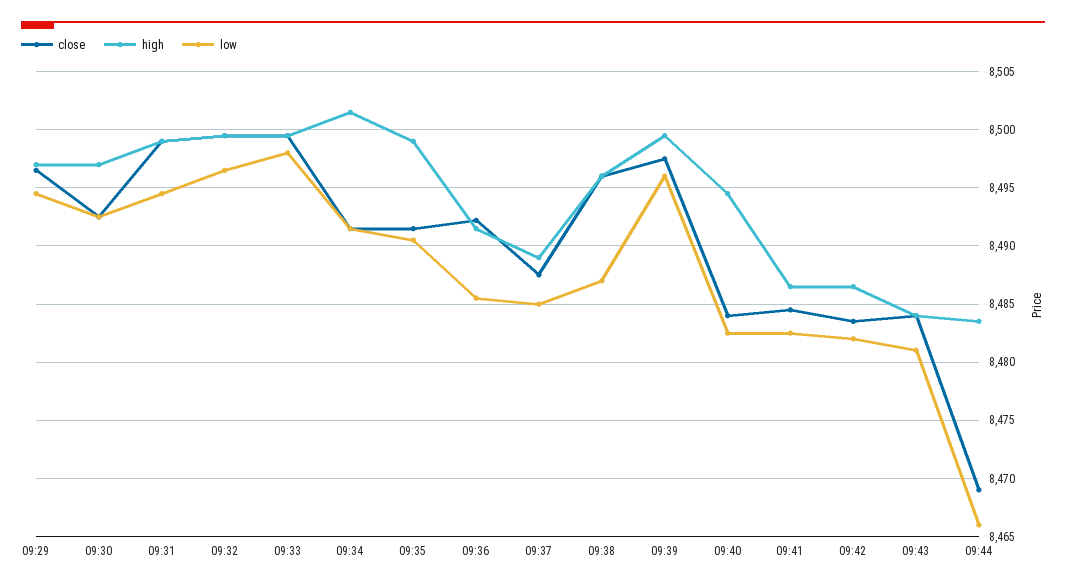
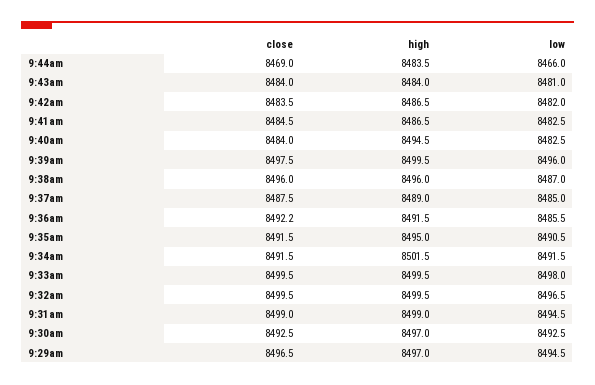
  {
    "close": {
      "09:29": 8496.5,
      "09:30": 8492.5,
      "09:31": 8499,
      "09:32": 8499.5,
      "09:33": 8499.5,
      "09:34": 8491.5,
      "09:35": 8491.5,
      "09:36": 8492.2,
      "09:37": 8487.5,
      "09:38": 8496,
      "09:39": 8497.5,
      "09:40": 8484,
      "09:41": 8484.5,
      "09:42": 8483.5,
      "09:43": 8484,
      "09:44": 8469
    },
    "high": {
      "09:29": 8497,
      "09:30": 8497,
      "09:31": 8499,
      "09:32": 8499.5,
      "09:33": 8499.5,
      "09:34": 8501.5,
-     "09:35": 8499,
+     "09:35": 8495,
      "09:36": 8491.5,
      "09:37": 8489,
      "09:38": 8496,
      "09:39": 8499.5,
      "09:40": 8494.5,
      "09:41": 8486.5,
      "09:42": 8486.5,
      "09:43": 8484,
      "09:44": 8483.5
    },
    "low": {
      "09:29": 8494.5,
      "09:30": 8492.5,
      "09:31": 8494.5,
      "09:32": 8496.5,
      "09:33": 8498,
      "09:34": 8491.5,
      "09:35": 8490.5,
      "09:36": 8485.5,
      "09:37": 8485,
      "09:38": 8487,
      "09:39": 8496,
      "09:40": 8482.5,
      "09:41": 8482.5,
      "09:42": 8482,
      "09:43": 8481,
      "09:44": 8466
    }
  }

